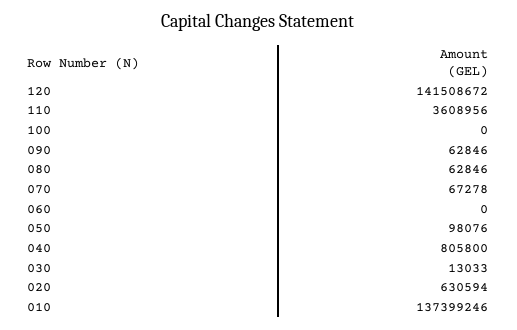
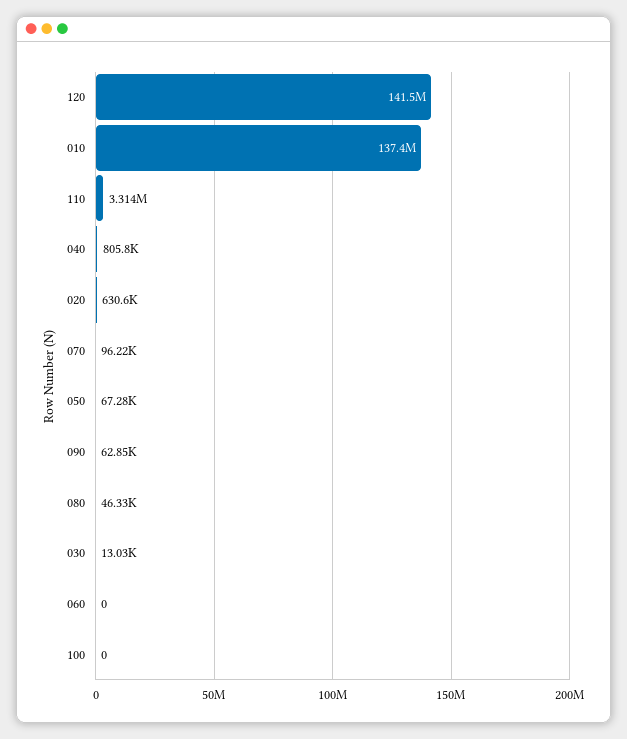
  {
    "120": 141508672,
-   "110": 3608956,
+   "110": 3314000,
    "100": 0,
    "090": 62846,
-   "080": 62846,
+   "080": 46330,
-   "070": 67278,
+   "070": 96220,
    "060": 0,
-   "050": 98076,
+   "050": 67280,
    "040": 805800,
    "030": 13033,
    "020": 630594,
    "010": 137399246
  }

